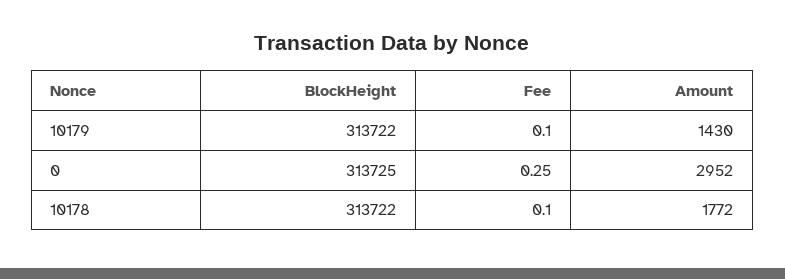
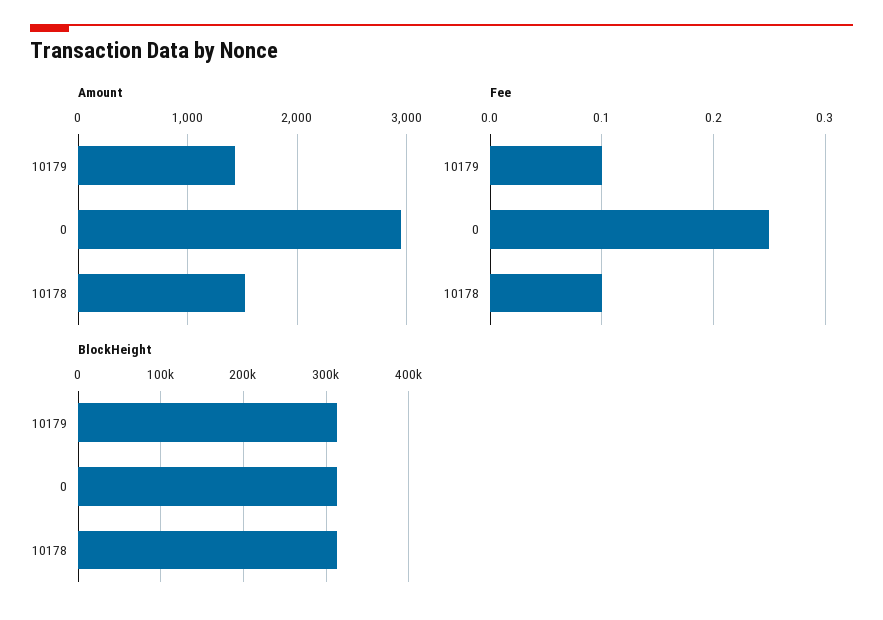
  {
    "BlockHeight": {
      "10179": 313722,
      "0": 313725,
      "10178": 313722
    },
    "Fee": {
      "10179": 0.1,
      "0": 0.25,
      "10178": 0.1
    },
    "Amount": {
      "10179": 1430,
      "0": 2952,
-     "10178": 1772
+     "10178": 1500
    }
  }

